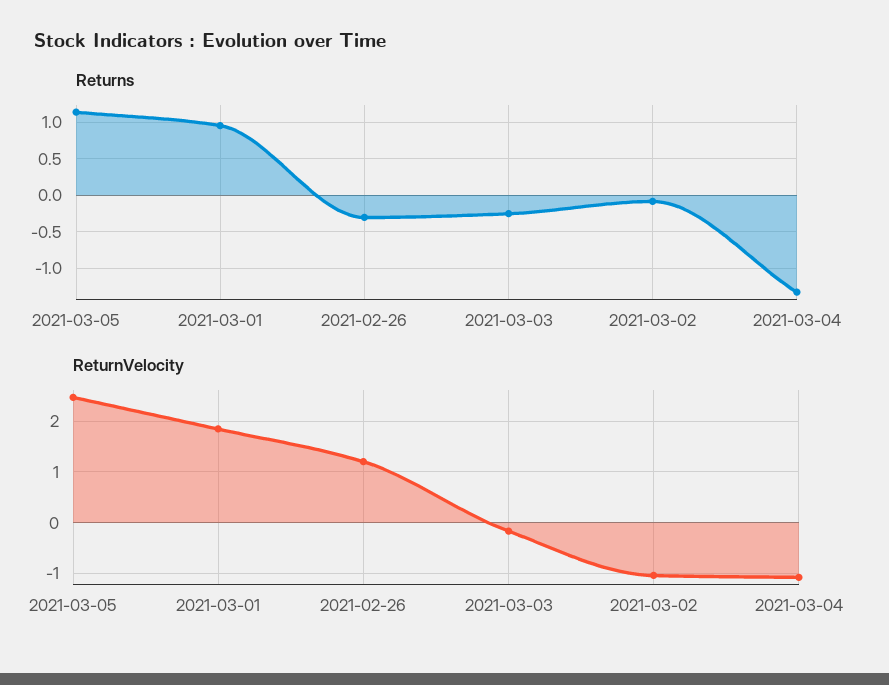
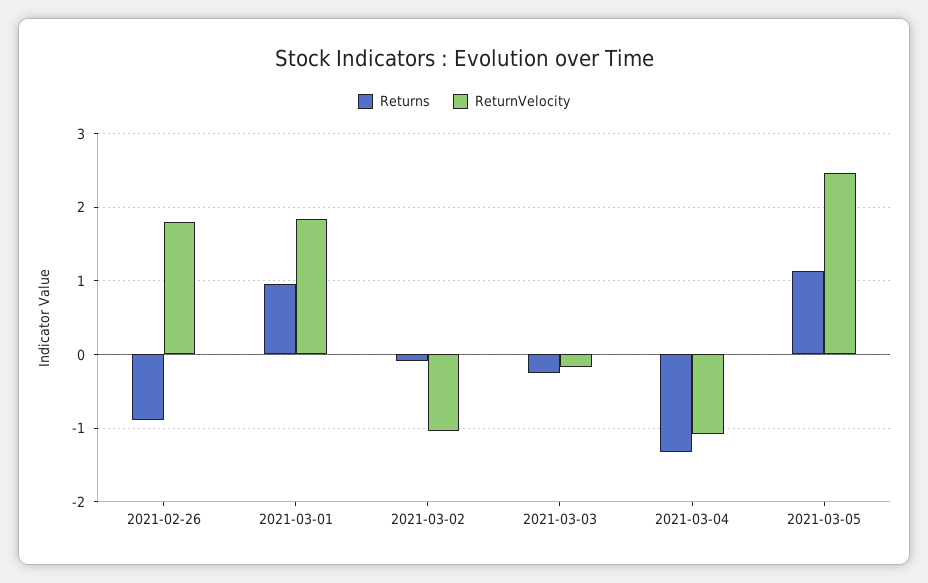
  {
    "Returns": {
      "2021-03-05": 1.1,
      "2021-03-01": 1,
-     "2021-02-26": -0.3,
+     "2021-02-26": -0.9,
      "2021-03-03": -0.3,
      "2021-03-02": -0.1,
      "2021-03-04": -1.3
    },
    "ReturnVelocity": {
      "2021-03-05": 2.5,
      "2021-03-01": 1.8,
-     "2021-02-26": 1.2,
+     "2021-02-26": 1.8,
      "2021-03-03": -0.2,
      "2021-03-02": -1,
      "2021-03-04": -1.1
    }
  }

